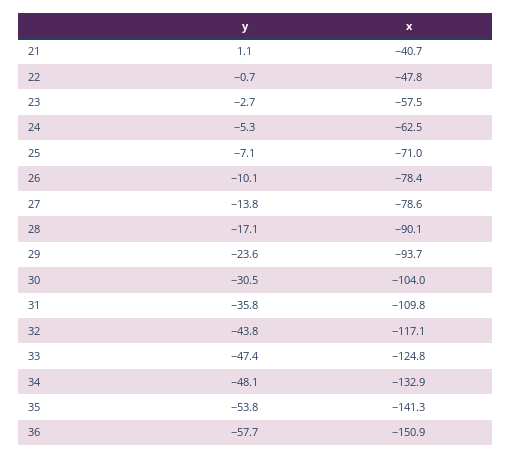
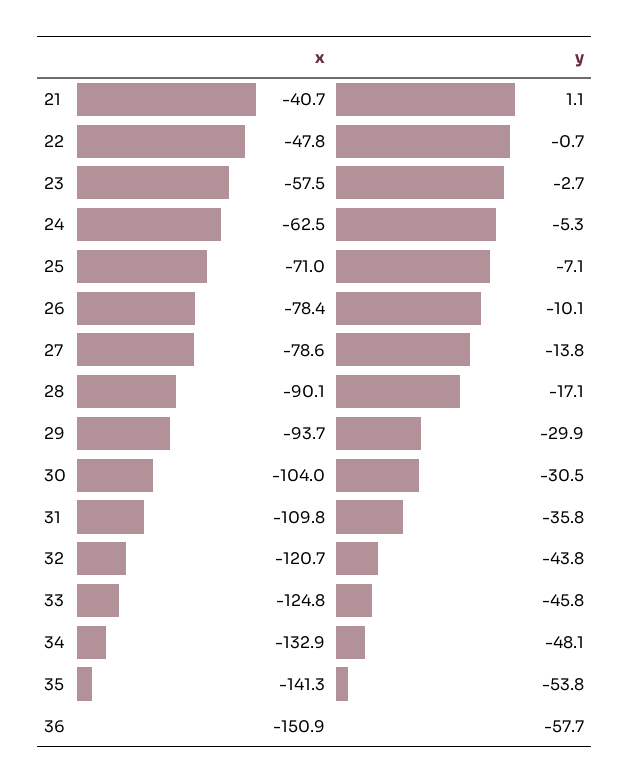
  {
    "y": {
      "21": 1.1,
      "22": -0.7,
      "23": -2.7,
      "24": -5.3,
      "25": -7.1,
      "26": -10.1,
      "27": -13.8,
      "28": -17.1,
-     "29": -23.6,
+     "29": -29.9,
      "30": -30.5,
      "31": -35.8,
      "32": -43.8,
-     "33": -47.4,
+     "33": -45.8,
      "34": -48.1,
      "35": -53.8,
      "36": -57.7
    },
    "x": {
      "21": -40.7,
      "22": -47.8,
      "23": -57.5,
      "24": -62.5,
      "25": -71,
      "26": -78.4,
      "27": -78.6,
      "28": -90.1,
      "29": -93.7,
      "30": -104,
      "31": -109.8,
-     "32": -117.1,
+     "32": -120.7,
      "33": -124.8,
      "34": -132.9,
      "35": -141.3,
      "36": -150.9
    }
  }

